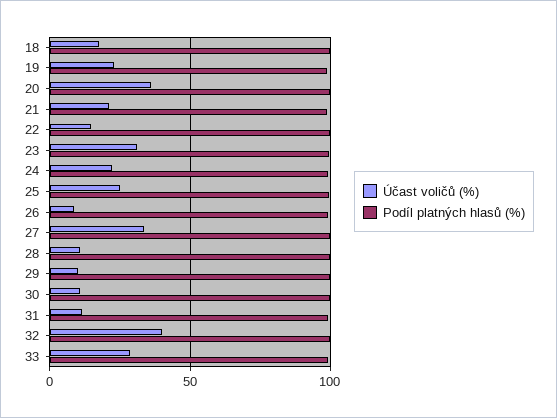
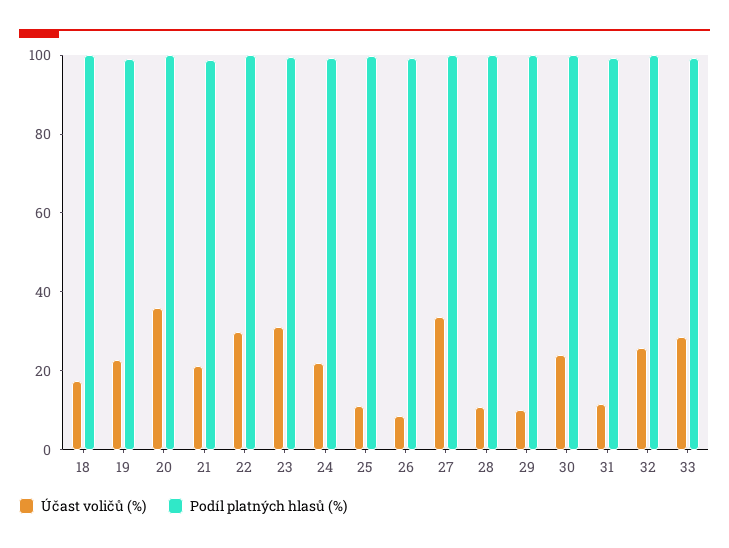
  {
    "Účast voličů (%)": {
      "18": 15,
      "19": 25,
      "20": 35,
      "21": 20,
-     "22": 15,
+     "22": 30,
      "23": 30,
      "24": 20,
-     "25": 25,
+     "25": 10,
      "26": 10,
      "27": 35,
      "28": 10,
      "29": 10,
-     "30": 10,
+     "30": 25,
      "31": 10,
-     "32": 40,
+     "32": 25,
      "33": 30
    },
    "Podíl platných hlasů (%)": {
      "18": 100,
      "19": 100,
      "20": 100,
      "21": 100,
      "22": 100,
      "23": 100,
      "24": 100,
      "25": 100,
      "26": 100,
      "27": 100,
      "28": 100,
      "29": 100,
      "30": 100,
      "31": 100,
      "32": 100,
      "33": 100
    }
  }

